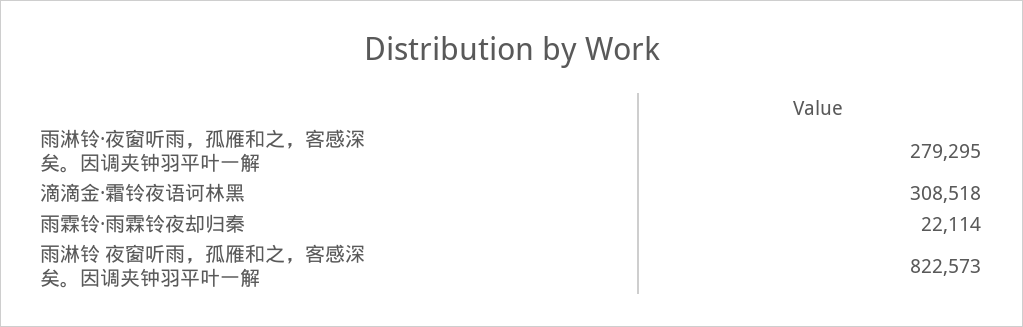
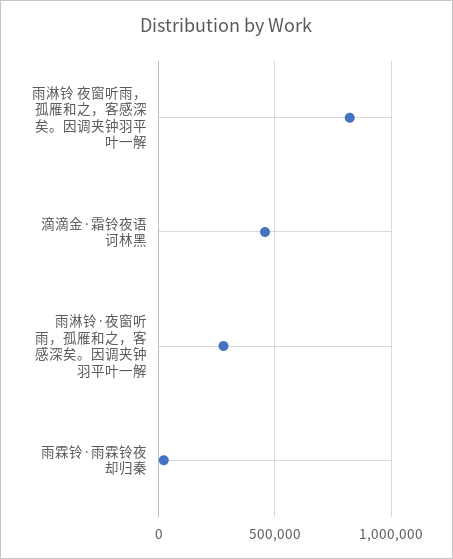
  {
    "雨淋铃·夜窗听雨，孤雁和之，客感深矣。因调夹钟羽平叶一解": 279295,
-   "滴滴金·霜铃夜语诃林黑": 308518,
+   "滴滴金·霜铃夜语诃林黑": 450000,
    "雨霖铃·雨霖铃夜却归秦": 22114,
    "雨淋铃 夜窗听雨，孤雁和之，客感深矣。因调夹钟羽平叶一解": 822573
  }

